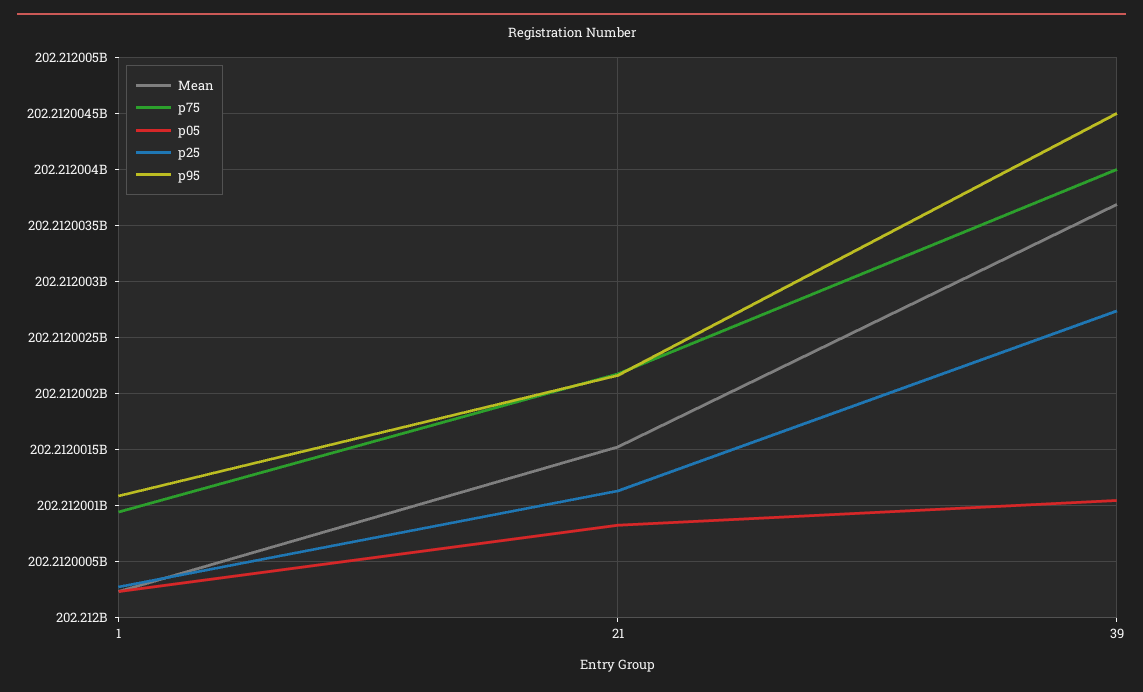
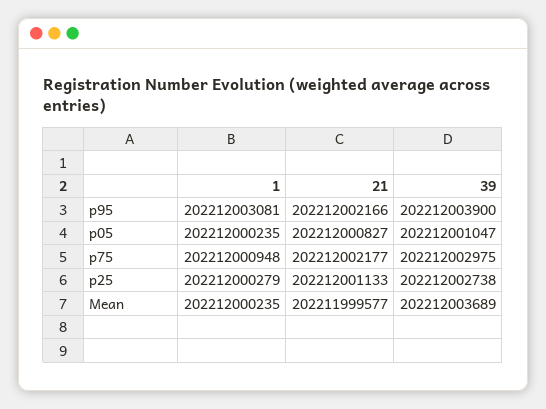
  {
    "Mean": {
      "1": 202212000235,
-     "21": 202212001500,
+     "21": 202211999577,
      "39": 202212003689
    },
    "p75": {
      "1": 202212000948,
      "21": 202212002177,
-     "39": 202212004000
+     "39": 202212002975
    },
    "p05": {
      "1": 202212000235,
      "21": 202212000827,
      "39": 202212001047
    },
    "p25": {
      "1": 202212000279,
      "21": 202212001133,
      "39": 202212002738
    },
    "p95": {
-     "1": 202212001100,
+     "1": 202212003081,
      "21": 202212002166,
-     "39": 202212004500
+     "39": 202212003900
    }
  }

